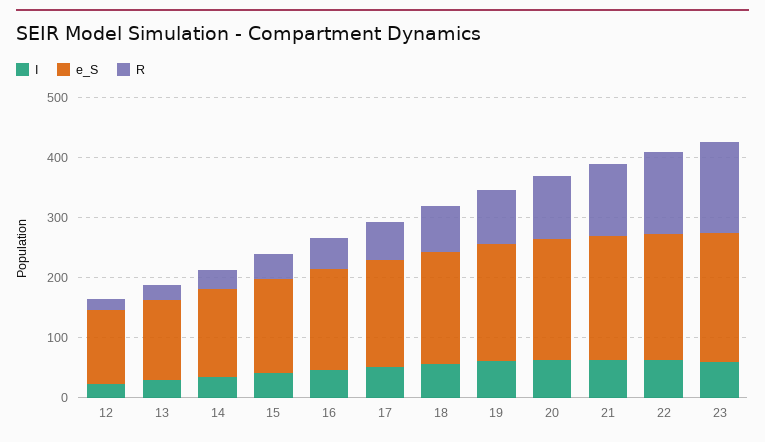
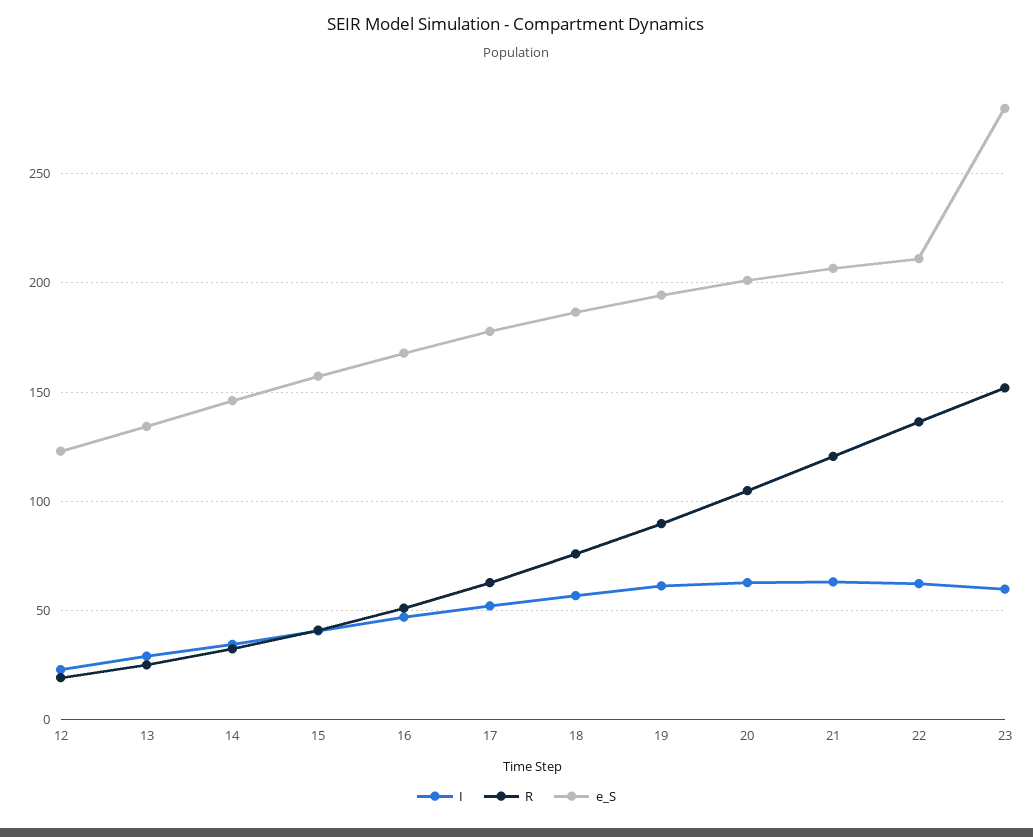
  {
    "I": {
      "12": 25,
      "13": 30,
      "14": 35,
      "15": 40,
      "16": 45,
      "17": 50,
      "18": 55,
      "19": 60,
      "20": 65,
      "21": 65,
      "22": 60,
      "23": 60
    },
    "e_S": {
      "12": 125,
      "13": 135,
      "14": 145,
      "15": 155,
      "16": 170,
      "17": 180,
      "18": 185,
      "19": 195,
      "20": 200,
      "21": 205,
      "22": 210,
-     "23": 220
+     "23": 280
    },
    "R": {
      "12": 20,
      "13": 25,
      "14": 35,
      "15": 40,
      "16": 50,
      "17": 65,
      "18": 75,
      "19": 90,
      "20": 105,
      "21": 120,
      "22": 135,
      "23": 150
    }
  }

